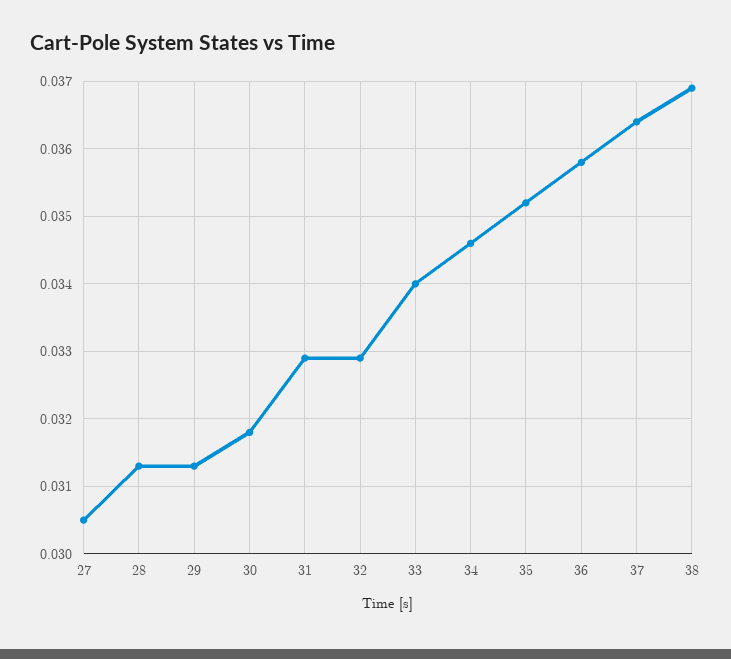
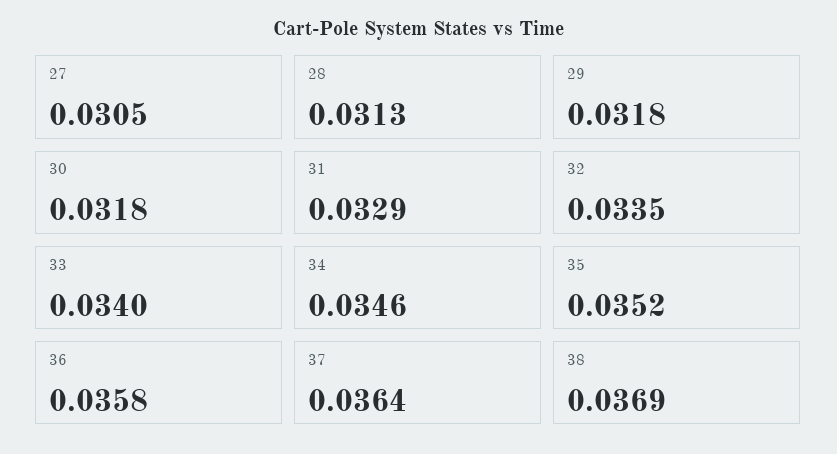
  {
    "27": 0.0305,
    "28": 0.0313,
-   "29": 0.0313,
+   "29": 0.0318,
    "30": 0.0318,
    "31": 0.0329,
-   "32": 0.0329,
+   "32": 0.0335,
    "33": 0.034,
    "34": 0.0346,
    "35": 0.0352,
    "36": 0.0358,
    "37": 0.0364,
    "38": 0.0369
  }

